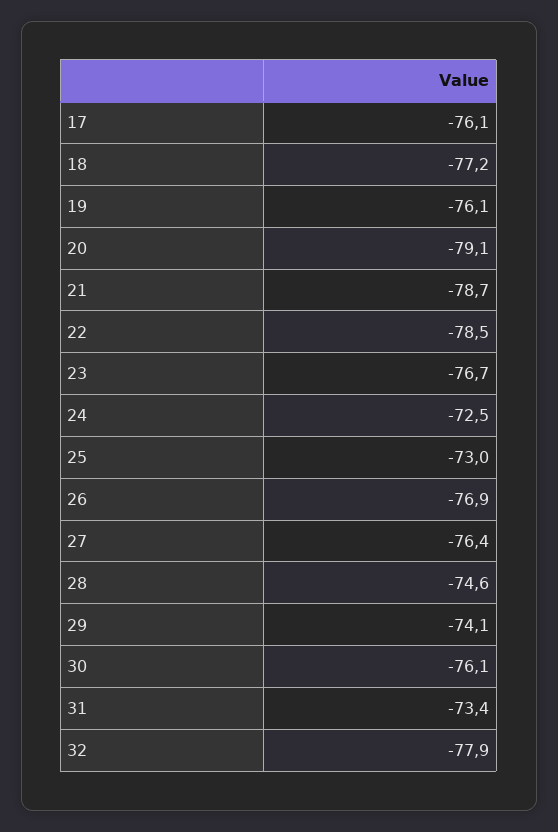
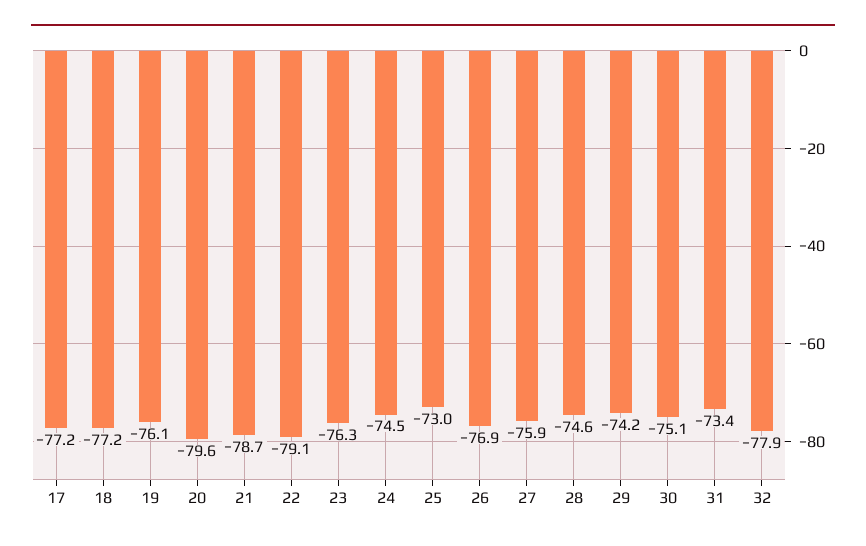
  {
-   "17": -76.1,
+   "17": -77.2,
    "18": -77.2,
    "19": -76.1,
-   "20": -79.1,
+   "20": -79.6,
    "21": -78.7,
-   "22": -78.5,
+   "22": -79.1,
-   "23": -76.7,
+   "23": -76.3,
-   "24": -72.5,
+   "24": -74.5,
    "25": -73,
    "26": -76.9,
-   "27": -76.4,
+   "27": -75.9,
    "28": -74.6,
-   "29": -74.1,
+   "29": -74.2,
-   "30": -76.1,
+   "30": -75.1,
    "31": -73.4,
    "32": -77.9
  }

